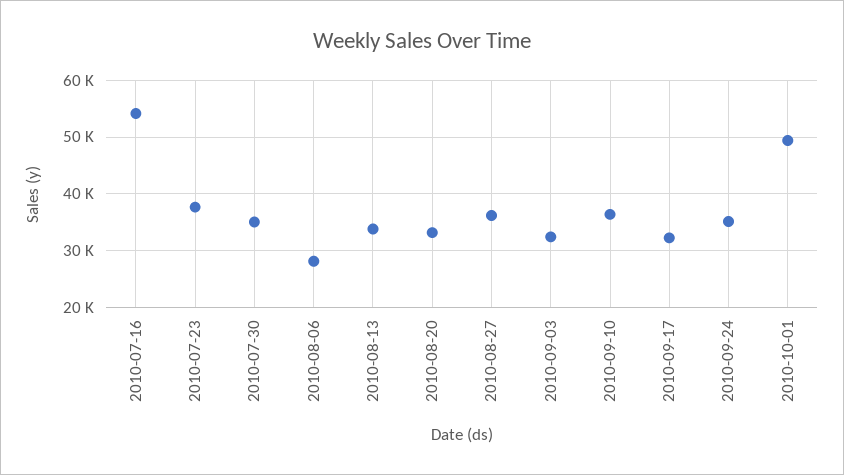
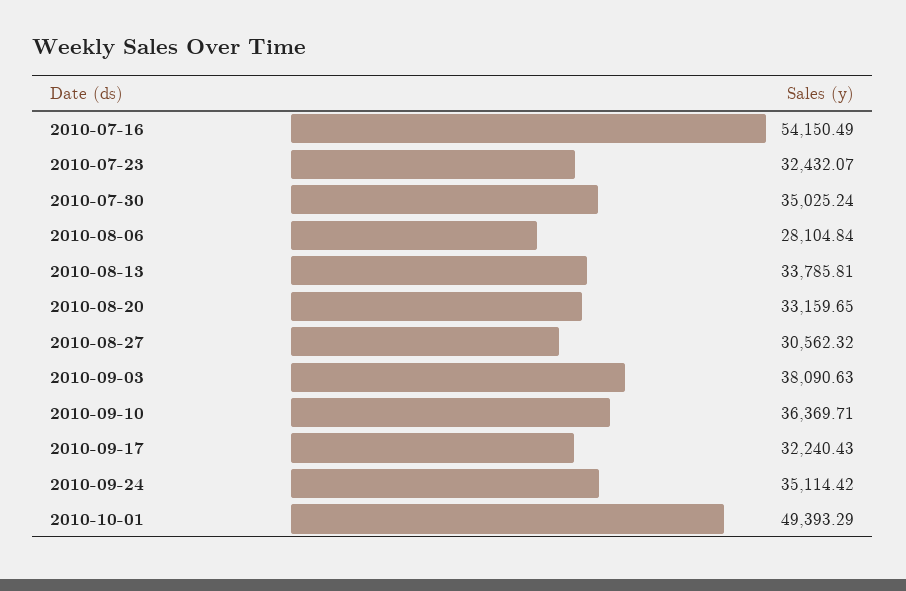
  {
    "2010-07-16": 54150.49,
-   "2010-07-23": 38000,
+   "2010-07-23": 32432.07,
    "2010-07-30": 35025.24,
    "2010-08-06": 28104.84,
    "2010-08-13": 33785.81,
    "2010-08-20": 33159.65,
-   "2010-08-27": 36000,
+   "2010-08-27": 30562.32,
-   "2010-09-03": 32000,
+   "2010-09-03": 38090.63,
    "2010-09-10": 36369.71,
    "2010-09-17": 32240.43,
    "2010-09-24": 35114.42,
    "2010-10-01": 49393.29
  }

